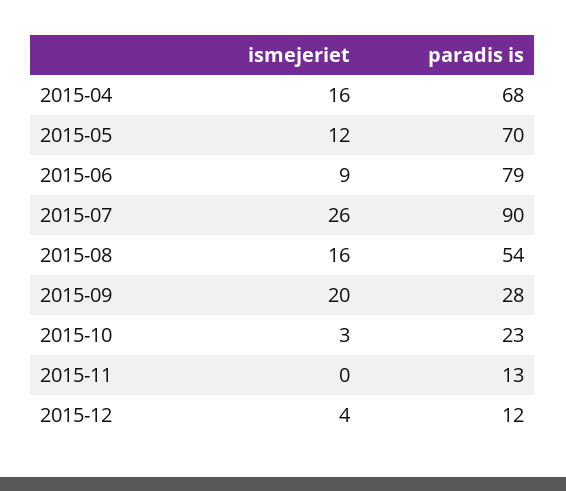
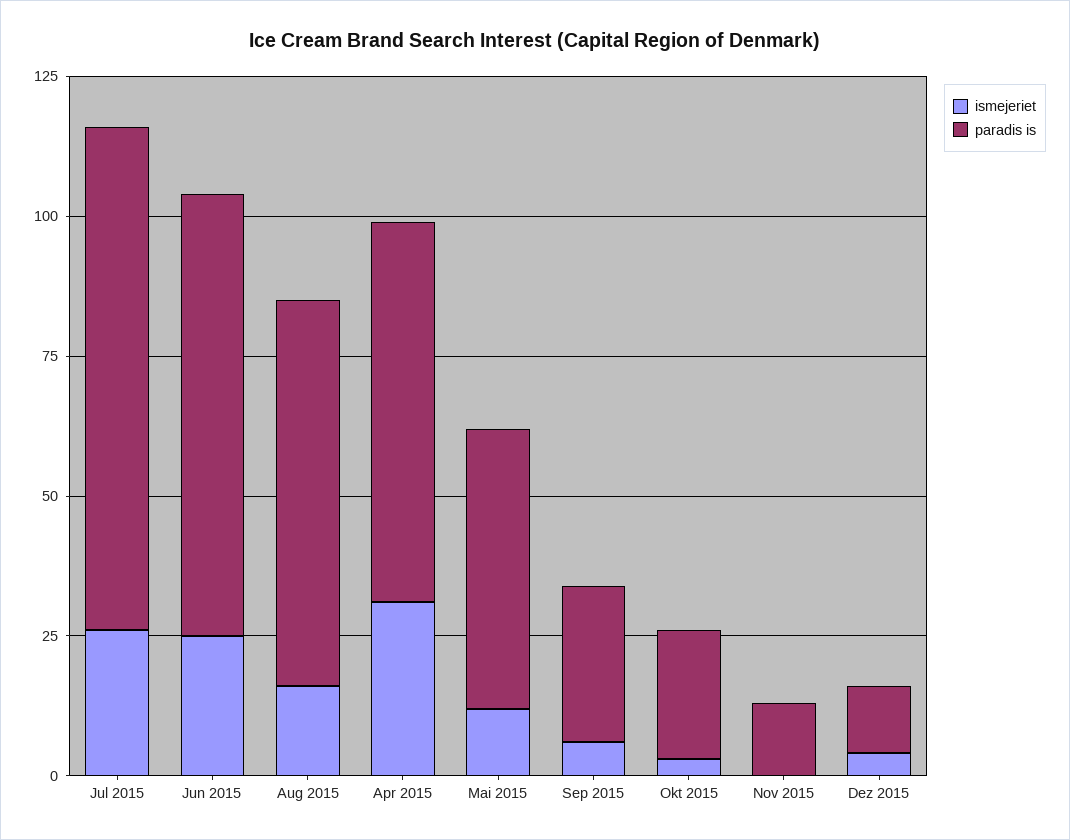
  {
    "ismejeriet": {
-     "2015-04": 16,
+     "2015-04": 30,
      "2015-05": 12,
-     "2015-06": 9,
+     "2015-06": 25,
      "2015-07": 26,
      "2015-08": 16,
-     "2015-09": 20,
+     "2015-09": 5,
      "2015-10": 3,
      "2015-11": 0,
      "2015-12": 4
    },
    "paradis is": {
      "2015-04": 68,
-     "2015-05": 70,
+     "2015-05": 50,
      "2015-06": 79,
      "2015-07": 90,
-     "2015-08": 54,
+     "2015-08": 70,
      "2015-09": 28,
      "2015-10": 23,
      "2015-11": 13,
      "2015-12": 12
    }
  }

